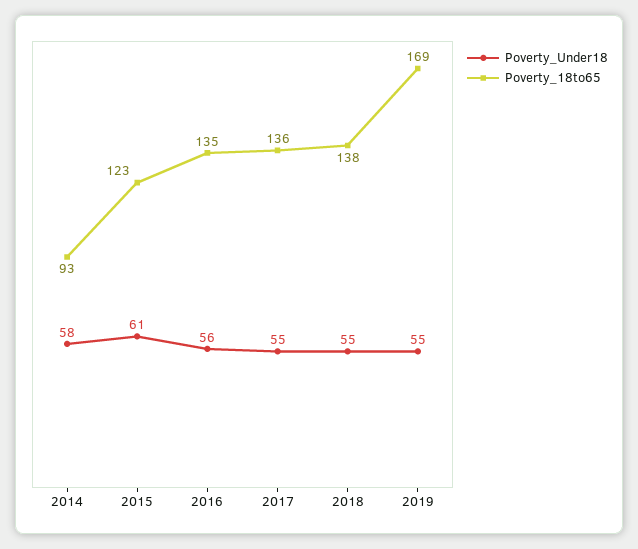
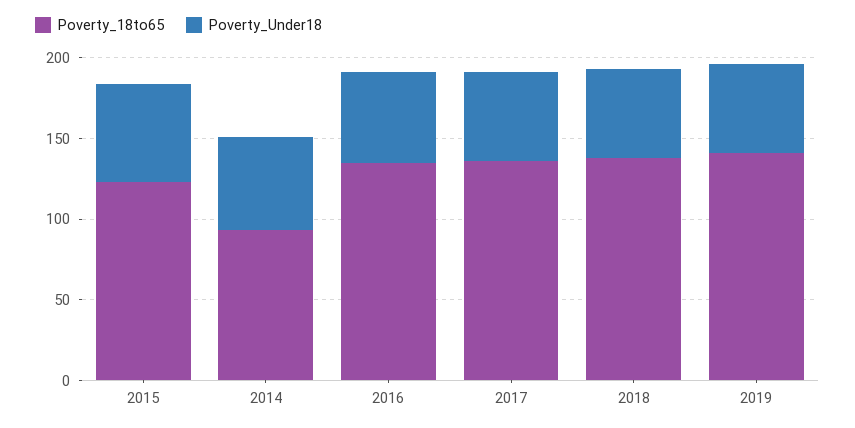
  {
    "Poverty_Under18": {
      "2014": 58,
      "2015": 61,
      "2016": 56,
      "2017": 55,
      "2018": 55,
      "2019": 55
    },
    "Poverty_18to65": {
      "2014": 93,
      "2015": 123,
      "2016": 135,
      "2017": 136,
      "2018": 138,
-     "2019": 169
+     "2019": 140
    }
  }

